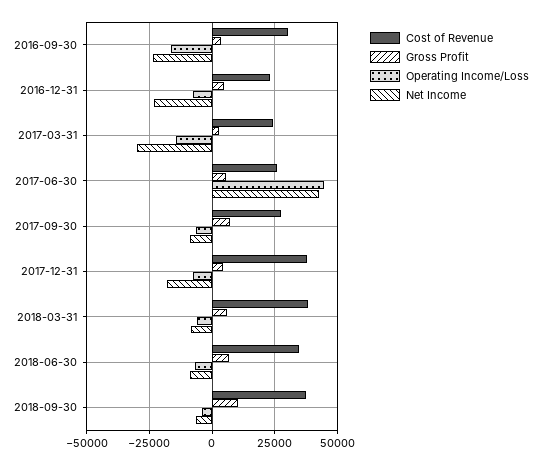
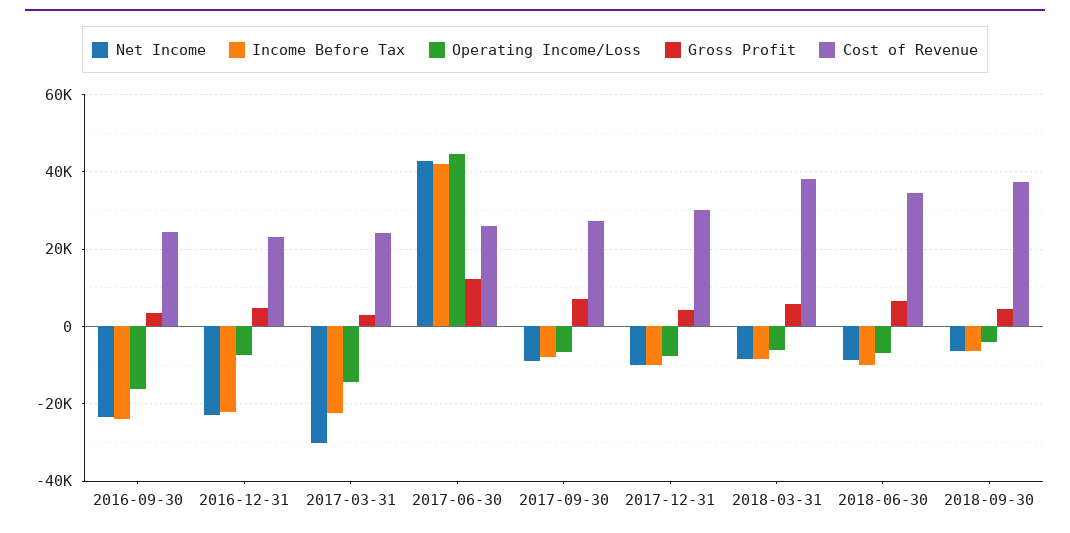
  {
    "Cost of Revenue": {
-     "2016-09-30": 30000,
+     "2016-09-30": 24000,
      "2016-12-31": 24000,
      "2017-03-31": 24000,
      "2017-06-30": 26000,
      "2017-09-30": 28000,
-     "2017-12-31": 37500,
+     "2017-12-31": 30000,
      "2018-03-31": 38000,
      "2018-06-30": 34000,
      "2018-09-30": 38000
    },
    "Gross Profit": {
      "2016-09-30": 4000,
      "2016-12-31": 4000,
      "2017-03-31": 2000,
-     "2017-06-30": 5000,
+     "2017-06-30": 12000,
      "2017-09-30": 8000,
      "2017-12-31": 4000,
      "2018-03-31": 6000,
      "2018-06-30": 6000,
-     "2018-09-30": 10000
+     "2018-09-30": 4000
    },
    "Operating Income/Loss": {
      "2016-09-30": -16000,
      "2016-12-31": -8000,
      "2017-03-31": -14000,
      "2017-06-30": 44000,
      "2017-09-30": -6000,
      "2017-12-31": -8000,
      "2018-03-31": -6000,
      "2018-06-30": -6000,
      "2018-09-30": -4000
    },
    "Net Income": {
      "2016-09-30": -24000,
      "2016-12-31": -24000,
      "2017-03-31": -30000,
      "2017-06-30": 42000,
      "2017-09-30": -10000,
-     "2017-12-31": -17500,
+     "2017-12-31": -10000,
      "2018-03-31": -8000,
      "2018-06-30": -8000,
      "2018-09-30": -6000
-   }
+   },
+   "Income Before Tax": {
+     "2016-09-30": -24000,
+     "2016-12-31": -22000,
+     "2017-03-31": -22000,
+     "2017-06-30": 42000,
+     "2017-09-30": -8000,
+     "2017-12-31": -10000,
+     "2018-03-31": -8000,
+     "2018-06-30": -10000,
+     "2018-09-30": -6000
+   }
  }

